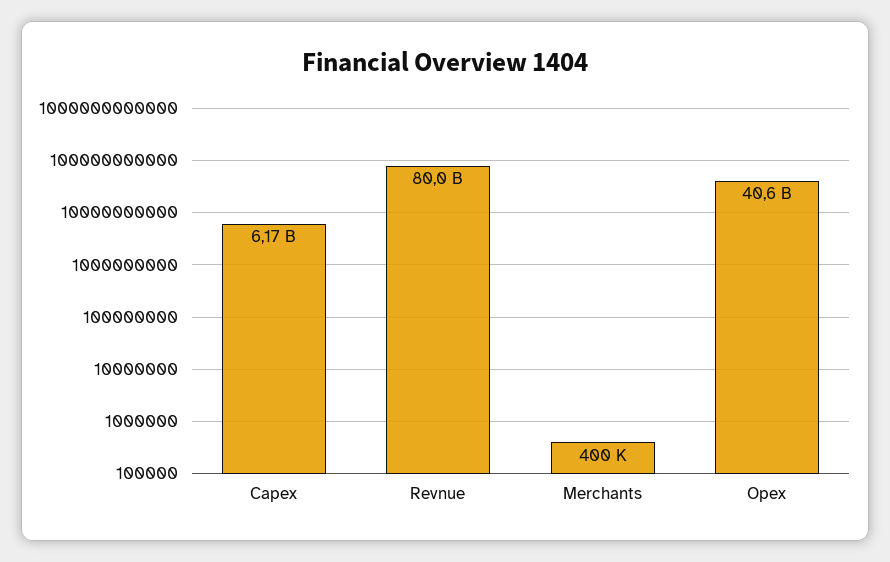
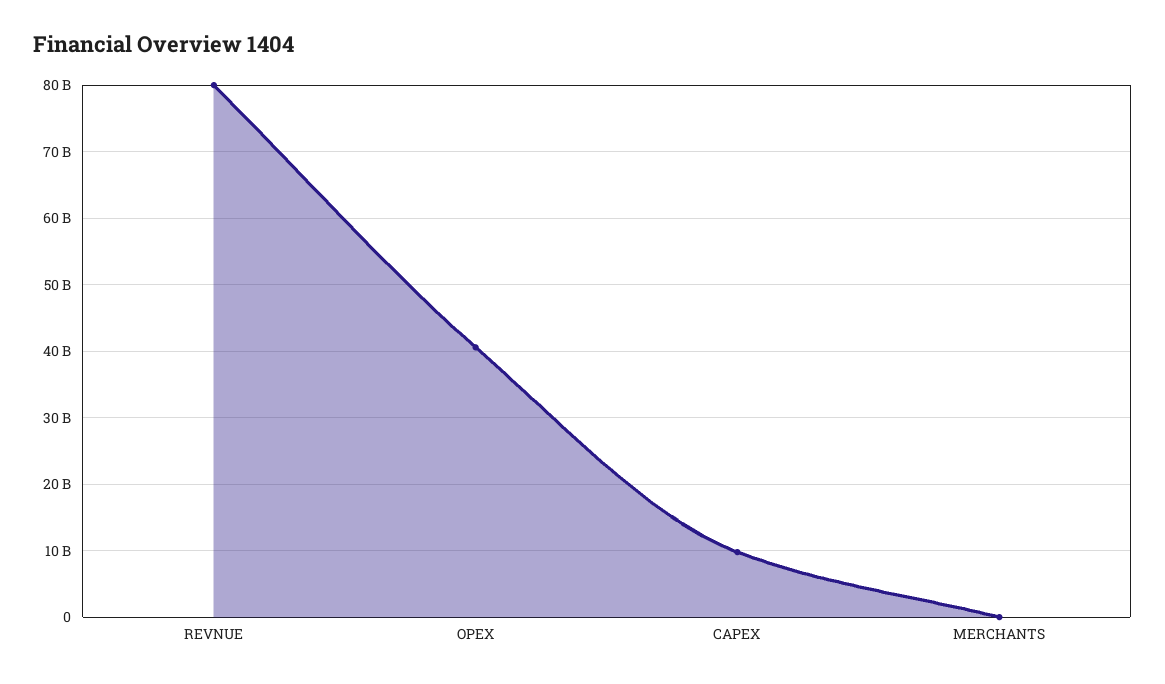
  {
-   "Capex": 6170000000,
+   "Capex": 10000000000,
    "Revnue": 80000000000,
    "Merchants": 400000,
    "Opex": 40600000000
  }

